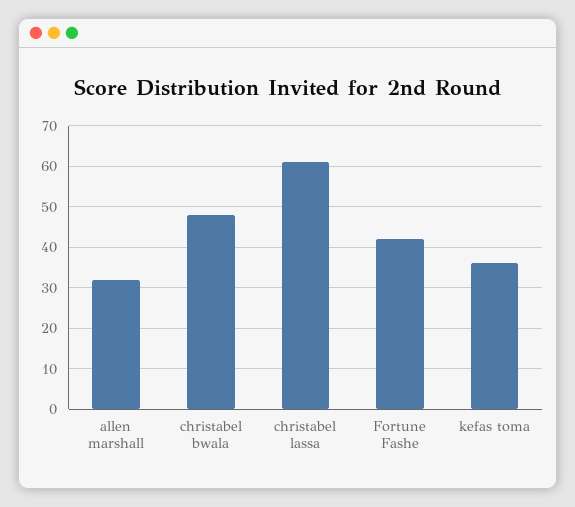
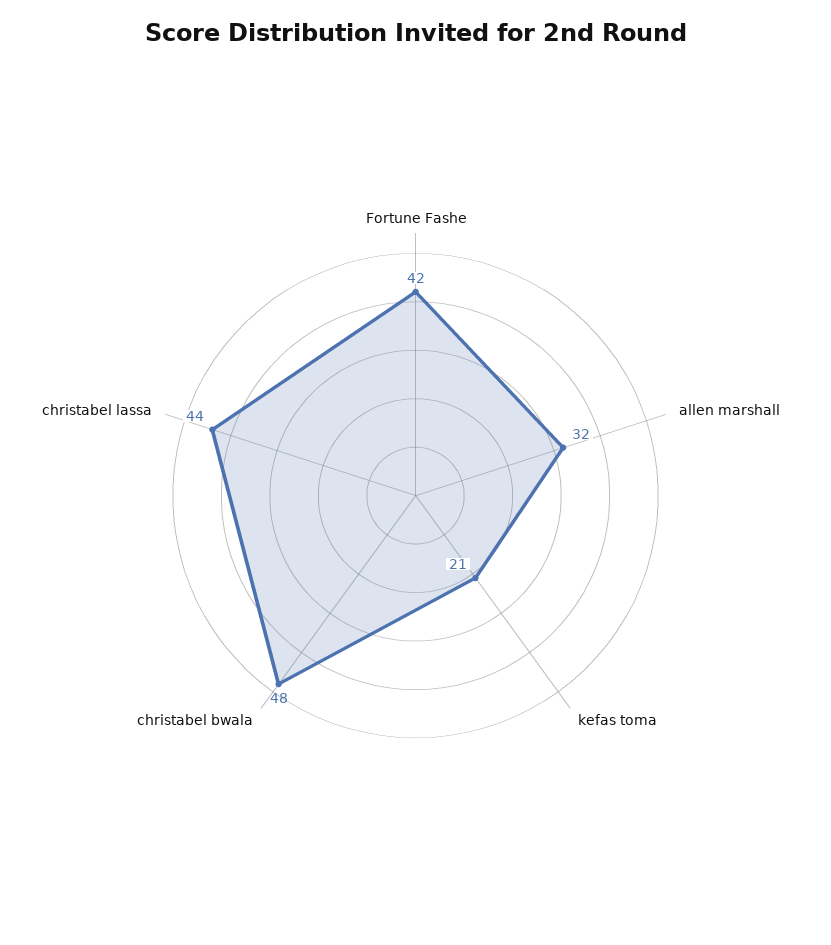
  {
    "allen marshall": 32,
    "christabel bwala": 48,
-   "christabel lassa": 60,
+   "christabel lassa": 44,
    "Fortune Fashe": 42,
-   "kefas toma": 35
+   "kefas toma": 21
  }

